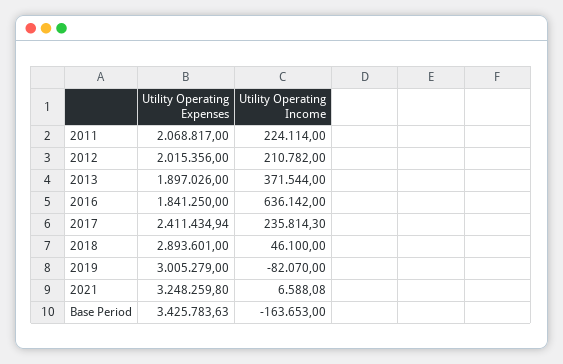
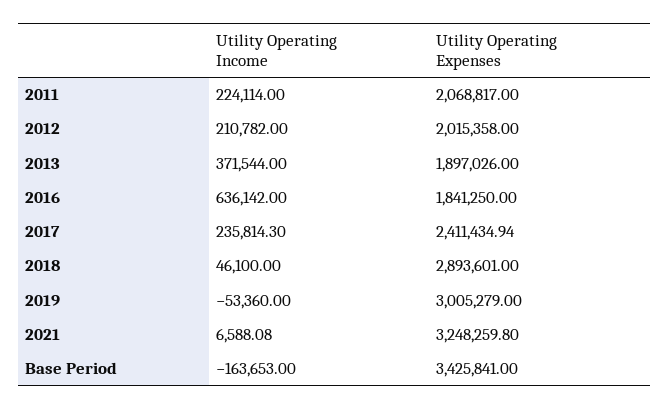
  {
    "Utility Operating Expenses": {
      "2011": 2068817,
-     "2012": 2015356,
+     "2012": 2015358,
      "2013": 1897026,
      "2016": 1841250,
      "2017": 2411434.94,
      "2018": 2893601,
      "2019": 3005279,
      "2021": 3248259.8,
-     "Base Period": 3425783.63
+     "Base Period": 3425841
    },
    "Utility Operating Income": {
      "2011": 224114,
      "2012": 210782,
      "2013": 371544,
      "2016": 636142,
      "2017": 235814.3,
      "2018": 46100,
-     "2019": -82070,
+     "2019": -53360,
      "2021": 6588.08,
      "Base Period": -163653
    }
  }

